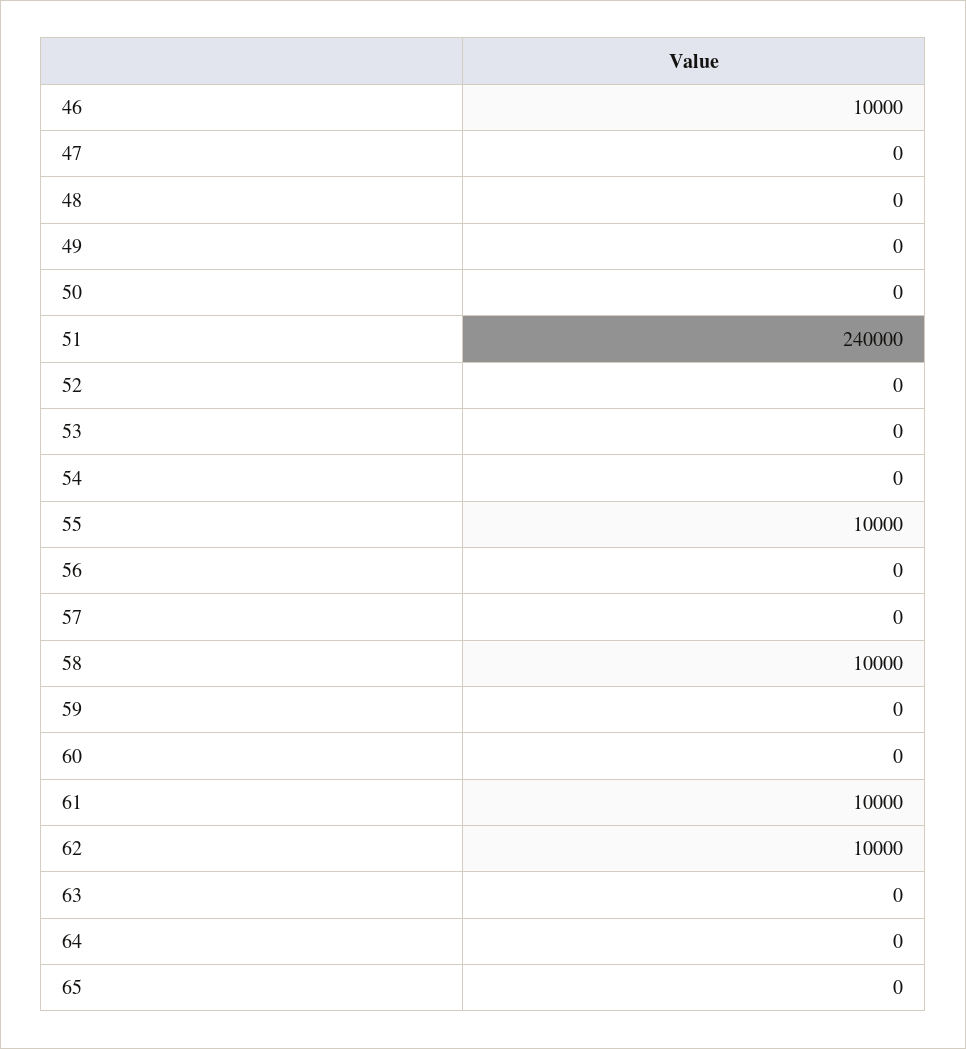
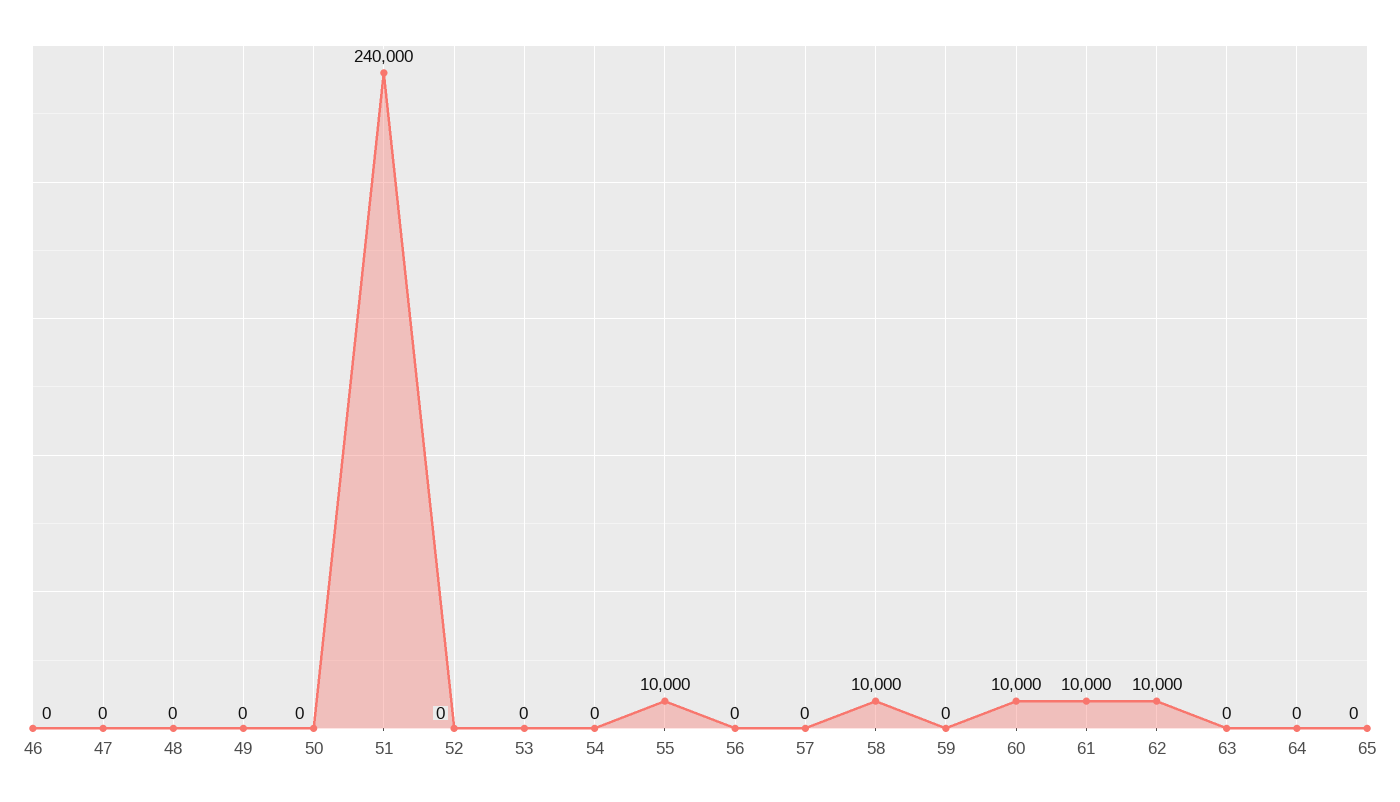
  {
-   "46": 10000,
+   "46": 0,
    "47": 0,
    "48": 0,
    "49": 0,
    "50": 0,
    "51": 240000,
    "52": 0,
    "53": 0,
    "54": 0,
    "55": 10000,
    "56": 0,
    "57": 0,
    "58": 10000,
    "59": 0,
-   "60": 0,
+   "60": 10000,
    "61": 10000,
    "62": 10000,
    "63": 0,
    "64": 0,
    "65": 0
  }

